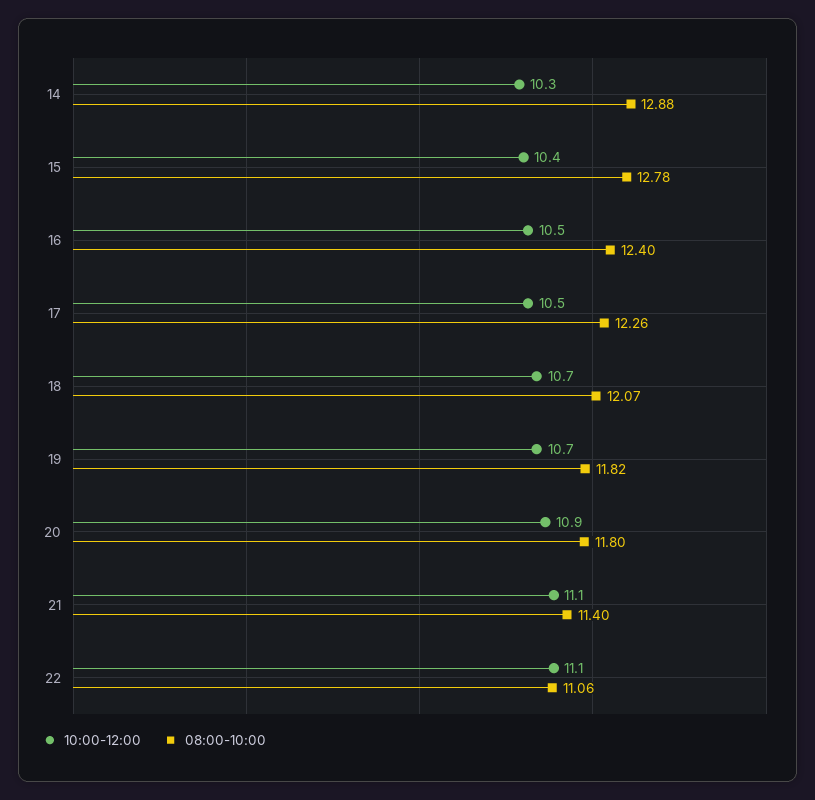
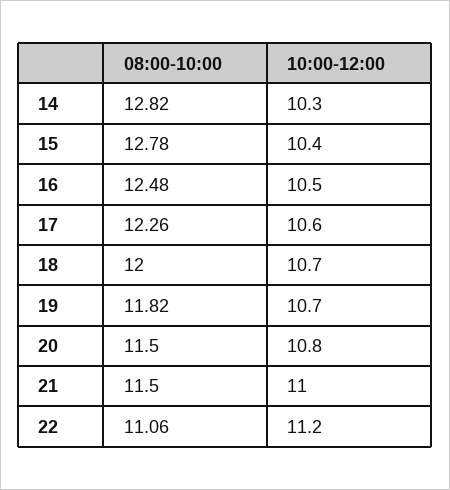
  {
    "10:00-12:00": {
      "14": 10.3,
      "15": 10.4,
      "16": 10.5,
-     "17": 10.5,
+     "17": 10.6,
      "18": 10.7,
      "19": 10.7,
-     "20": 10.9,
+     "20": 10.8,
-     "21": 11.1,
+     "21": 11,
-     "22": 11.1
+     "22": 11.2
    },
    "08:00-10:00": {
-     "14": 12.88,
+     "14": 12.82,
      "15": 12.78,
-     "16": 12.4,
+     "16": 12.48,
      "17": 12.26,
-     "18": 12.07,
+     "18": 12,
      "19": 11.82,
-     "20": 11.8,
+     "20": 11.5,
-     "21": 11.4,
+     "21": 11.5,
      "22": 11.06
    }
  }

